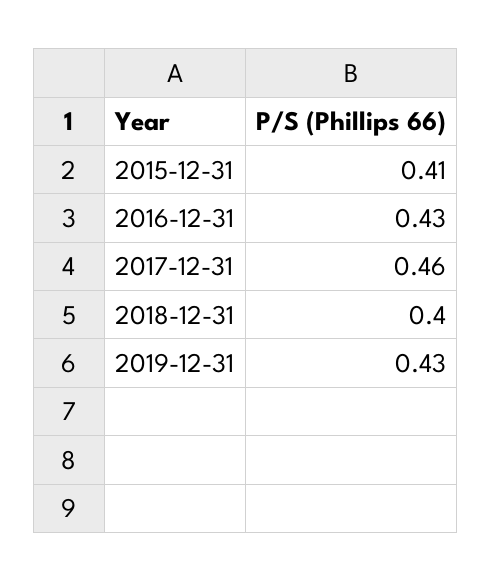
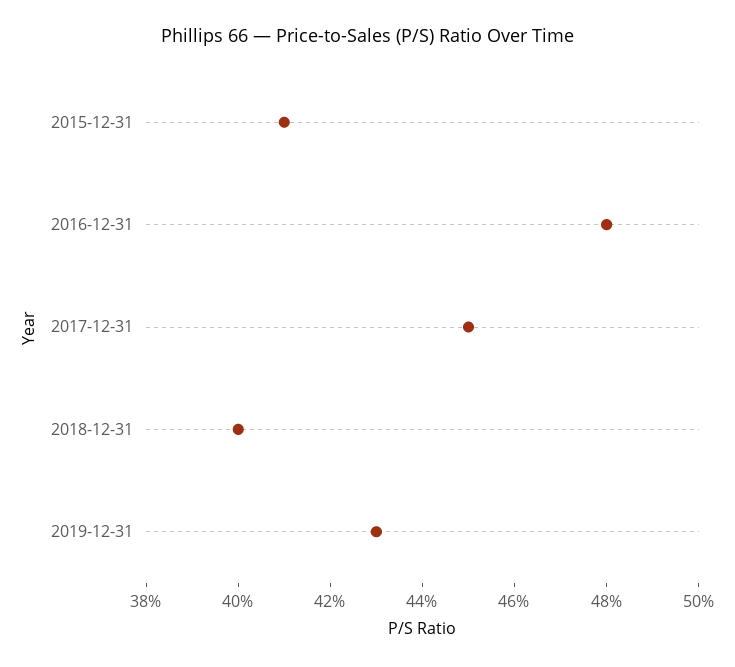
  {
    "2015-12-31": 0.41,
-   "2016-12-31": 0.43,
+   "2016-12-31": 0.48,
-   "2017-12-31": 0.46,
+   "2017-12-31": 0.45,
    "2018-12-31": 0.4,
    "2019-12-31": 0.43
  }

